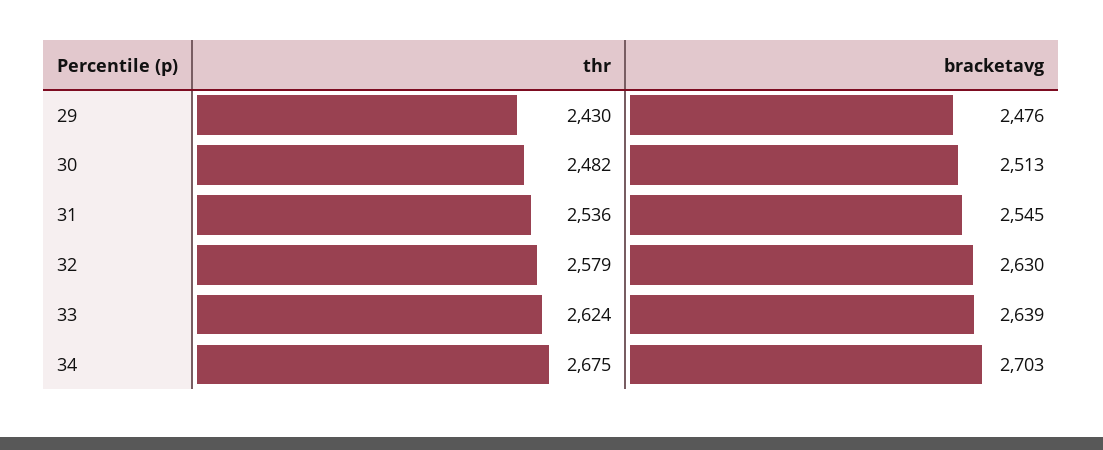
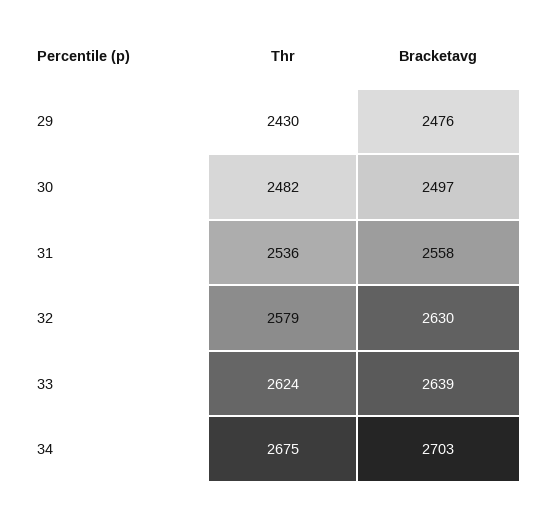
  {
    "thr": {
      "29": 2430,
      "30": 2482,
      "31": 2536,
      "32": 2579,
      "33": 2624,
      "34": 2675
    },
    "bracketavg": {
      "29": 2476,
-     "30": 2513,
+     "30": 2497,
-     "31": 2545,
+     "31": 2558,
      "32": 2630,
      "33": 2639,
      "34": 2703
    }
  }

